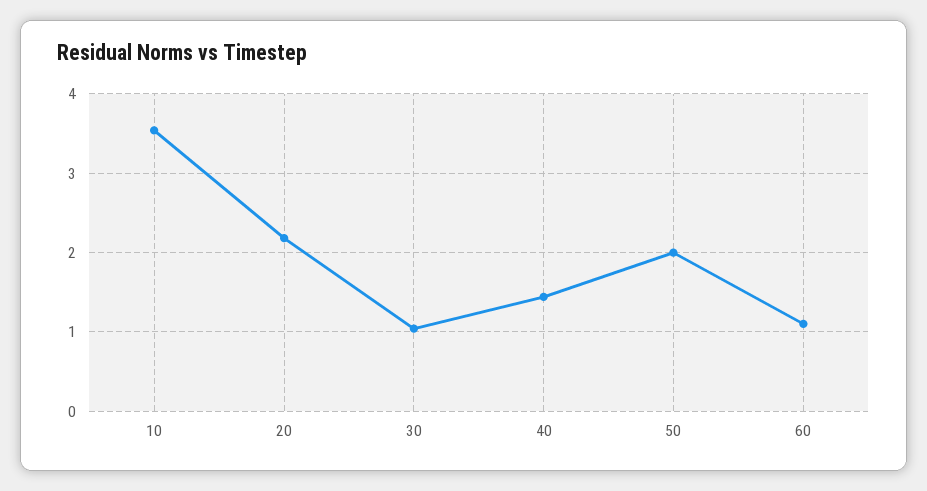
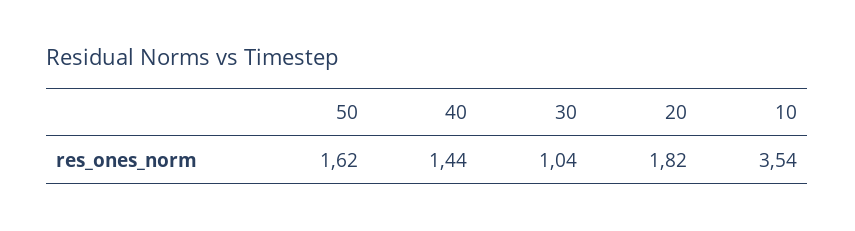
  {
    "10": 3.54,
-   "20": 2.2,
+   "20": 1.82,
    "30": 1.04,
    "40": 1.44,
-   "50": 2,
+   "50": 1.62
-   "60": 1.1
  }

